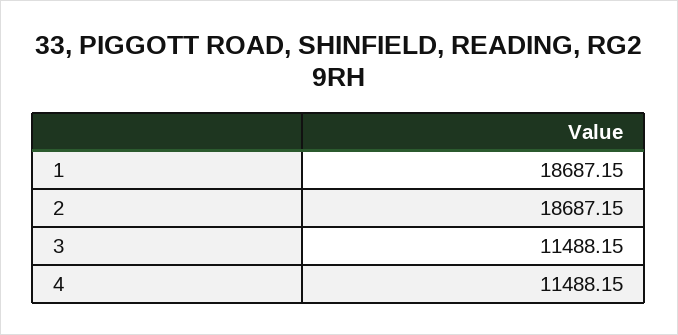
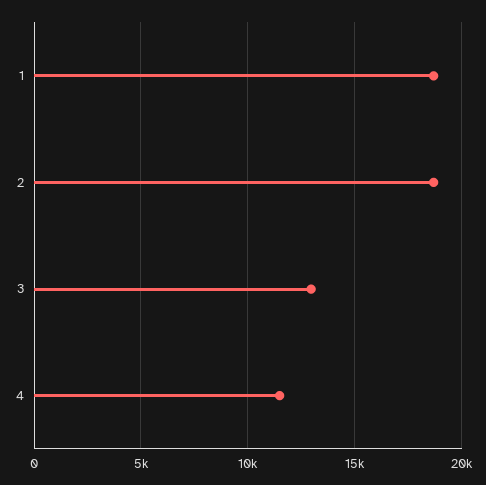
  {
    "1": 18687.15,
    "2": 18687.15,
-   "3": 11488.15,
+   "3": 13000,
    "4": 11488.15
  }

